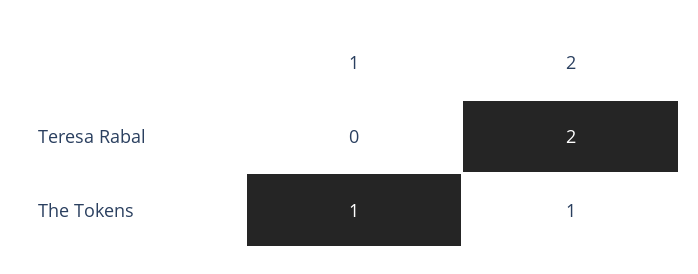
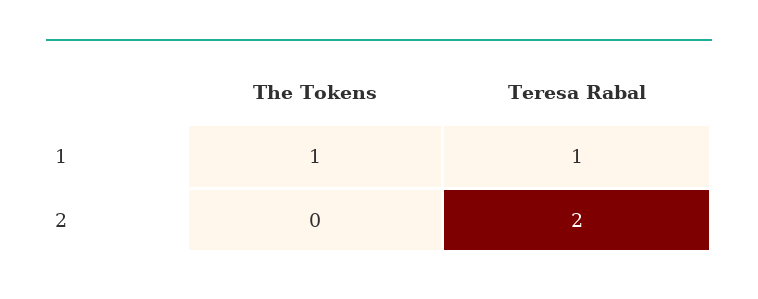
  {
    "1": {
-     "Teresa Rabal": 0,
+     "Teresa Rabal": 1,
      "The Tokens": 1
    },
    "2": {
      "Teresa Rabal": 2,
-     "The Tokens": 1
+     "The Tokens": 0
    }
  }

